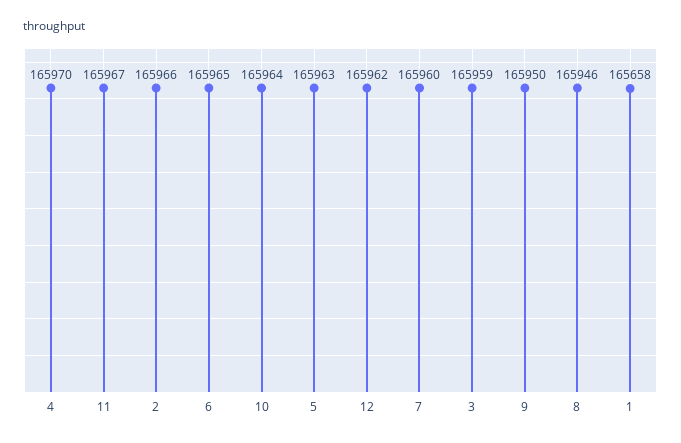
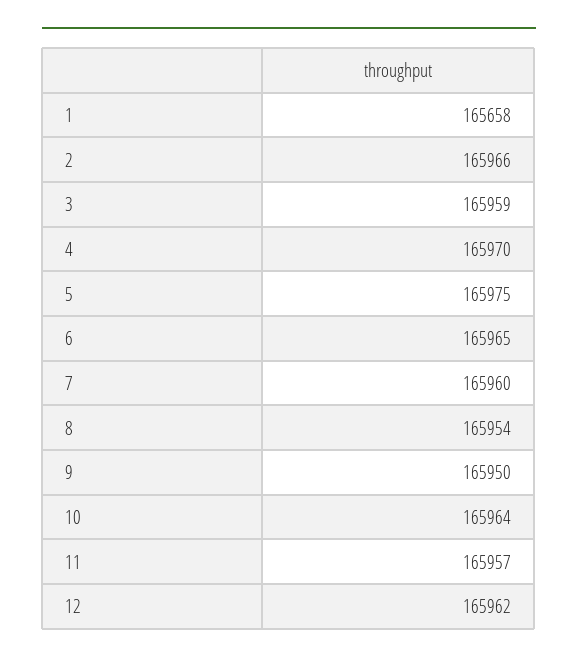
  {
    "4": 165970,
-   "11": 165967,
+   "11": 165957,
    "2": 165966,
    "6": 165965,
    "10": 165964,
-   "5": 165963,
+   "5": 165975,
    "12": 165962,
    "7": 165960,
    "3": 165959,
    "9": 165950,
-   "8": 165946,
+   "8": 165954,
    "1": 165658
  }

